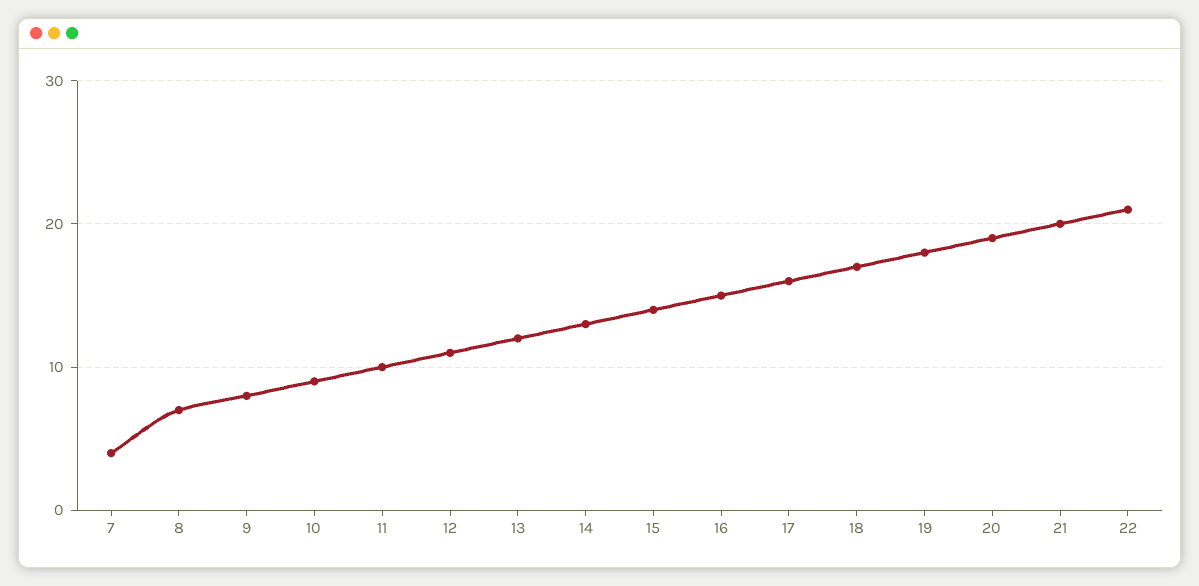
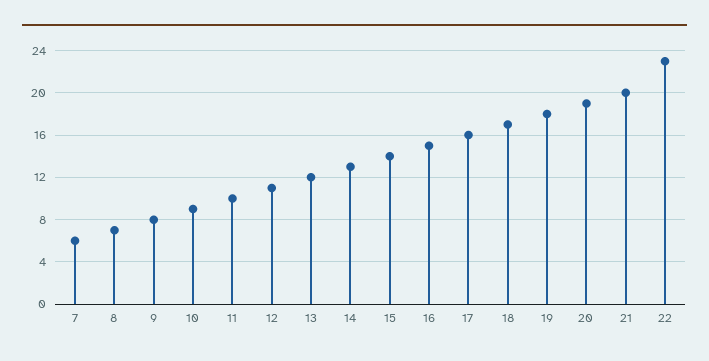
  {
-   "7": 4,
+   "7": 6,
    "8": 7,
    "9": 8,
    "10": 9,
    "11": 10,
    "12": 11,
    "13": 12,
    "14": 13,
    "15": 14,
    "16": 15,
    "17": 16,
    "18": 17,
    "19": 18,
    "20": 19,
    "21": 20,
-   "22": 21
+   "22": 23
  }

